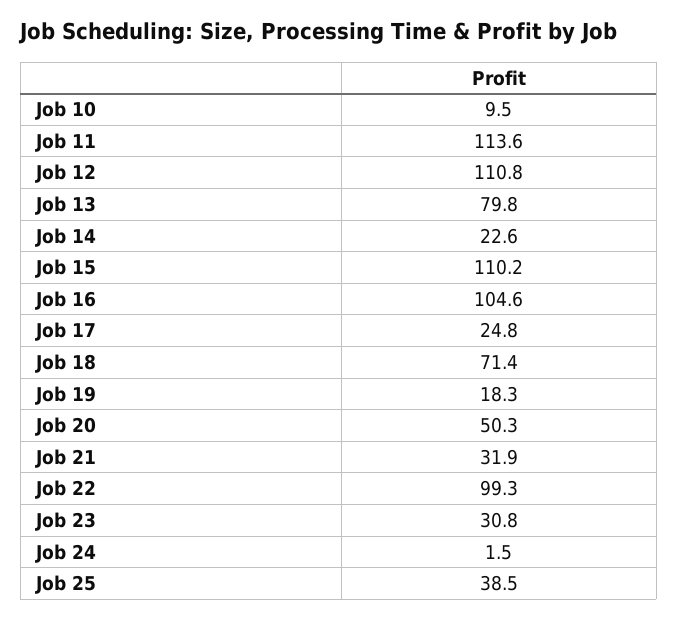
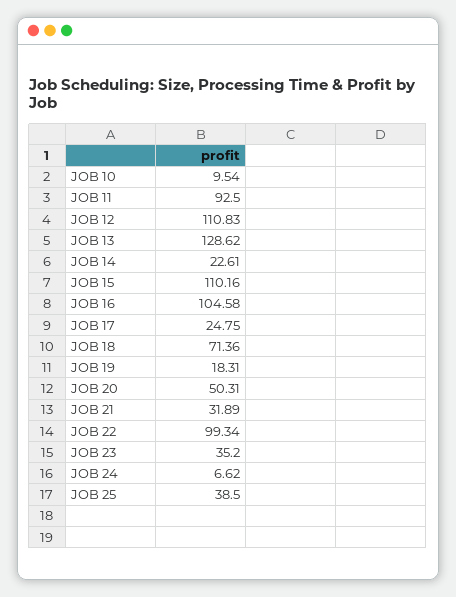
  {
    "Job 10": 9.54,
-   "Job 11": 113.6,
+   "Job 11": 92.5,
    "Job 12": 110.83,
-   "Job 13": 79.8,
+   "Job 13": 128.62,
    "Job 14": 22.61,
    "Job 15": 110.16,
    "Job 16": 104.58,
    "Job 17": 24.75,
    "Job 18": 71.36,
    "Job 19": 18.31,
    "Job 20": 50.31,
    "Job 21": 31.89,
    "Job 22": 99.34,
-   "Job 23": 30.8,
+   "Job 23": 35.2,
-   "Job 24": 1.5,
+   "Job 24": 6.62,
    "Job 25": 38.5
  }

